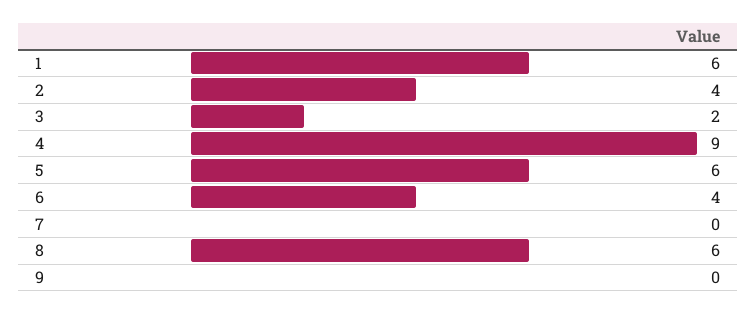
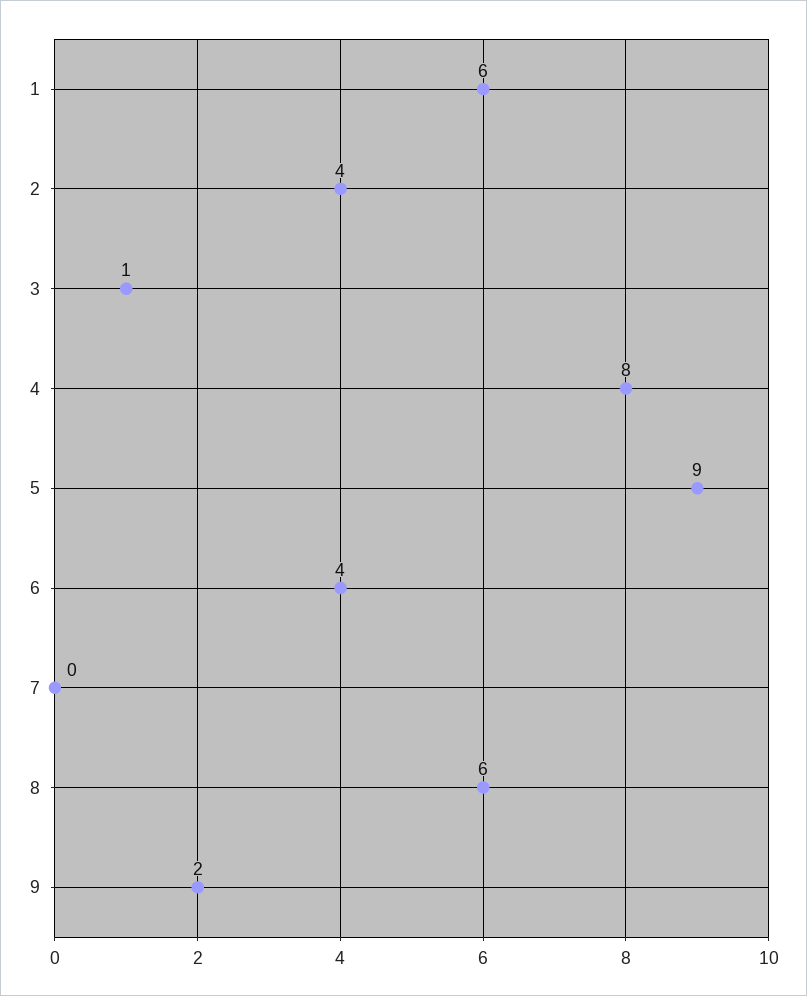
  {
    "1": 6,
    "2": 4,
-   "3": 2,
+   "3": 1,
-   "4": 9,
+   "4": 8,
-   "5": 6,
+   "5": 9,
    "6": 4,
    "7": 0,
    "8": 6,
-   "9": 0
+   "9": 2
  }

